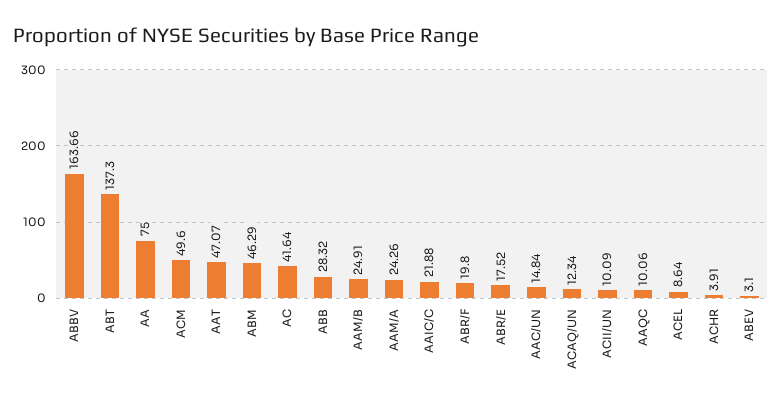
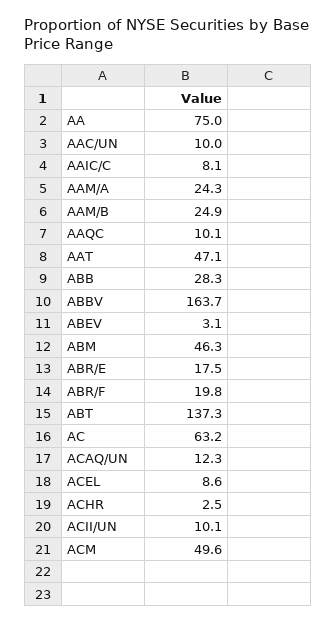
  {
    "ABBV": 163.66,
    "ABT": 137.3,
    "AA": 75,
    "ACM": 49.6,
    "AAT": 47.07,
    "ABM": 46.29,
-   "AC": 41.64,
+   "AC": 63.2,
    "ABB": 28.32,
    "AAM/B": 24.91,
    "AAM/A": 24.26,
-   "AAIC/C": 21.88,
+   "AAIC/C": 8.1,
    "ABR/F": 19.8,
    "ABR/E": 17.52,
-   "AAC/UN": 14.84,
+   "AAC/UN": 10,
    "ACAQ/UN": 12.34,
    "ACII/UN": 10.09,
    "AAQC": 10.06,
    "ACEL": 8.64,
-   "ACHR": 3.91,
+   "ACHR": 2.5,
    "ABEV": 3.1
  }

